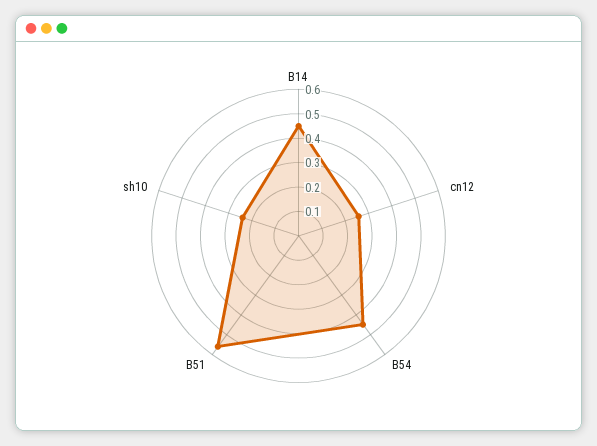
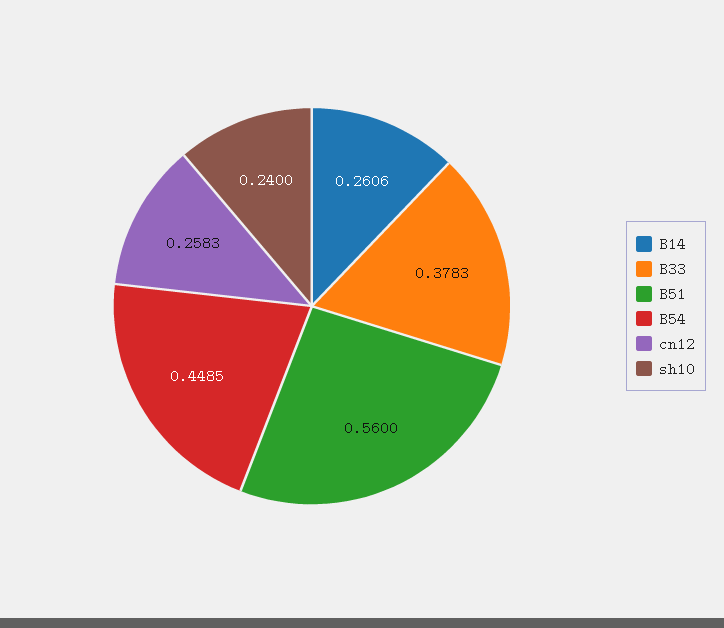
  {
-   "B14": 0.45,
+   "B14": 0.2606,
    "cn12": 0.2583,
    "B54": 0.4485,
    "B51": 0.56,
-   "sh10": 0.24
+   "sh10": 0.24,
+   "B33": 0.3783
  }

